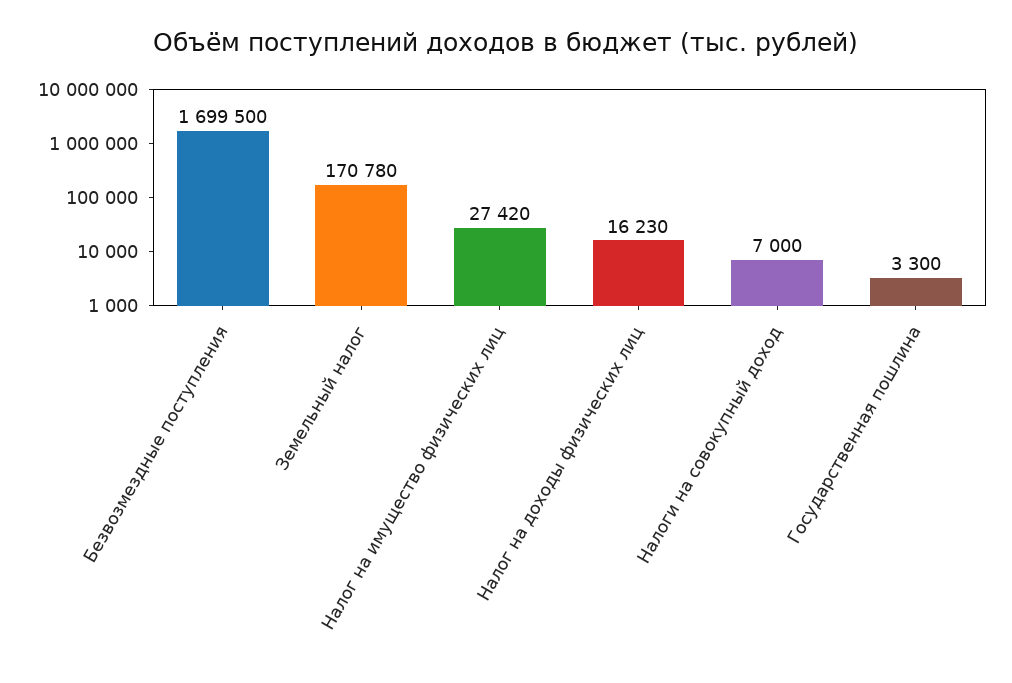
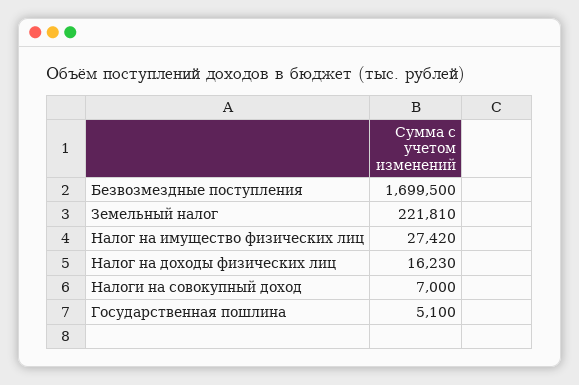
  {
    "Безвозмездные поступления": 1699500,
-   "Земельный налог": 170780,
+   "Земельный налог": 221810,
    "Налог на имущество физических лиц": 27420,
    "Налог на доходы физических лиц": 16230,
    "Налоги на совокупный доход": 7000,
-   "Государственная пошлина": 3300
+   "Государственная пошлина": 5100
  }

